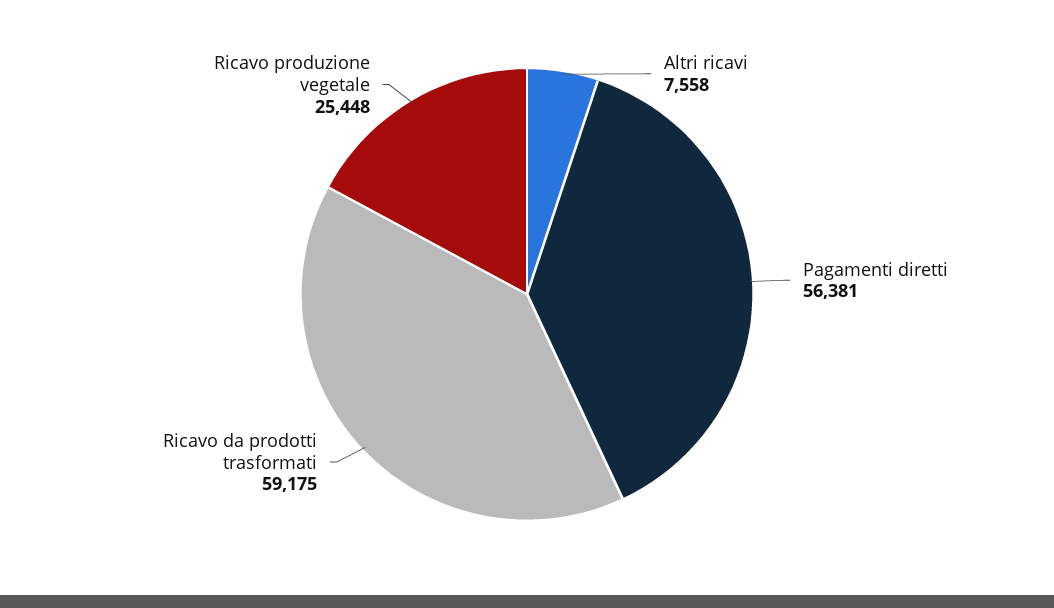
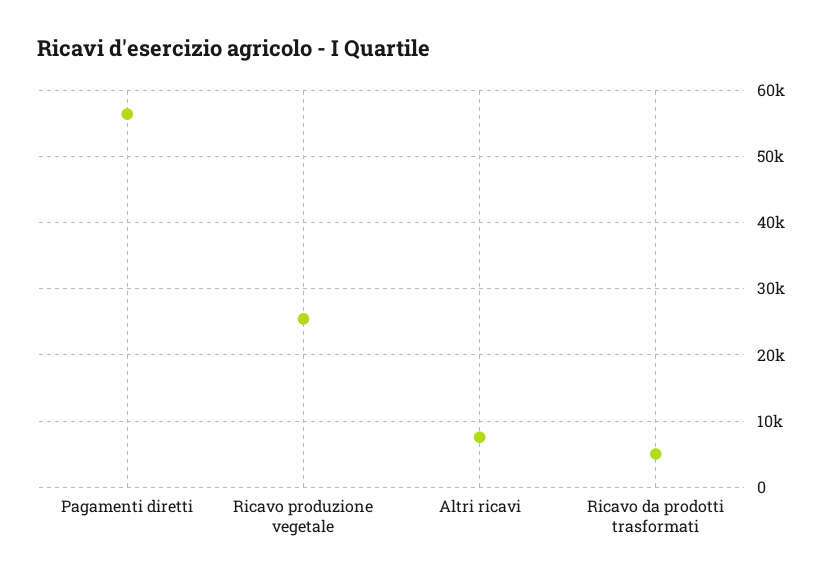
  {
    "Altri ricavi": 7558,
    "Pagamenti diretti": 56381,
-   "Ricavo da prodotti trasformati": 59175,
+   "Ricavo da prodotti trasformati": 5000,
    "Ricavo produzione vegetale": 25448
  }

